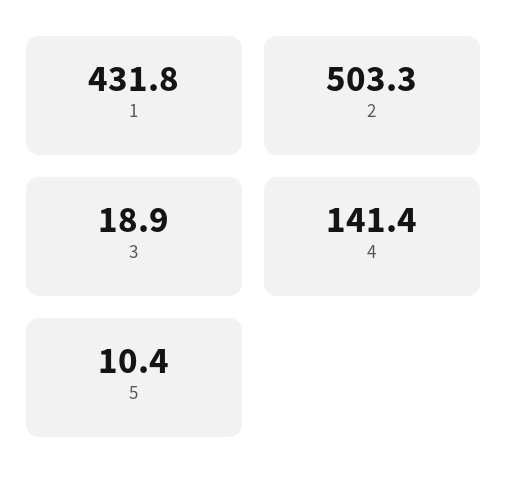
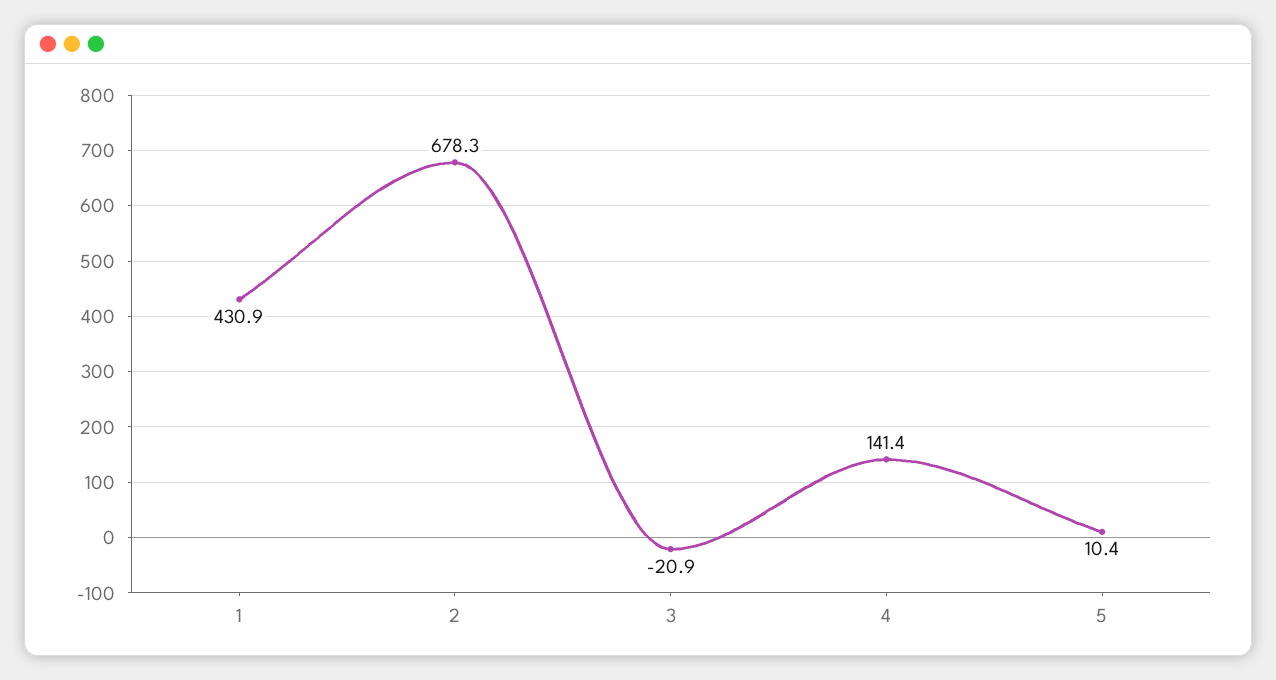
  {
-   "1": 431.8,
+   "1": 430.9,
-   "2": 503.3,
+   "2": 678.3,
-   "3": 18.9,
+   "3": -20.9,
    "4": 141.4,
    "5": 10.4
  }

